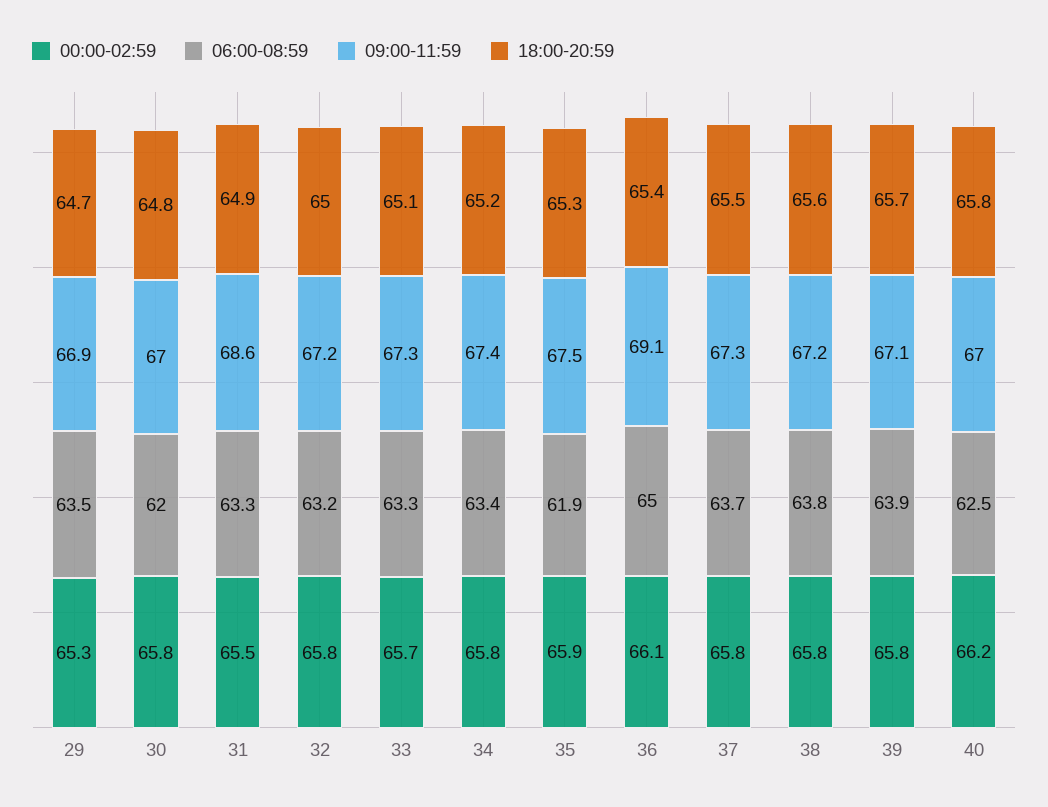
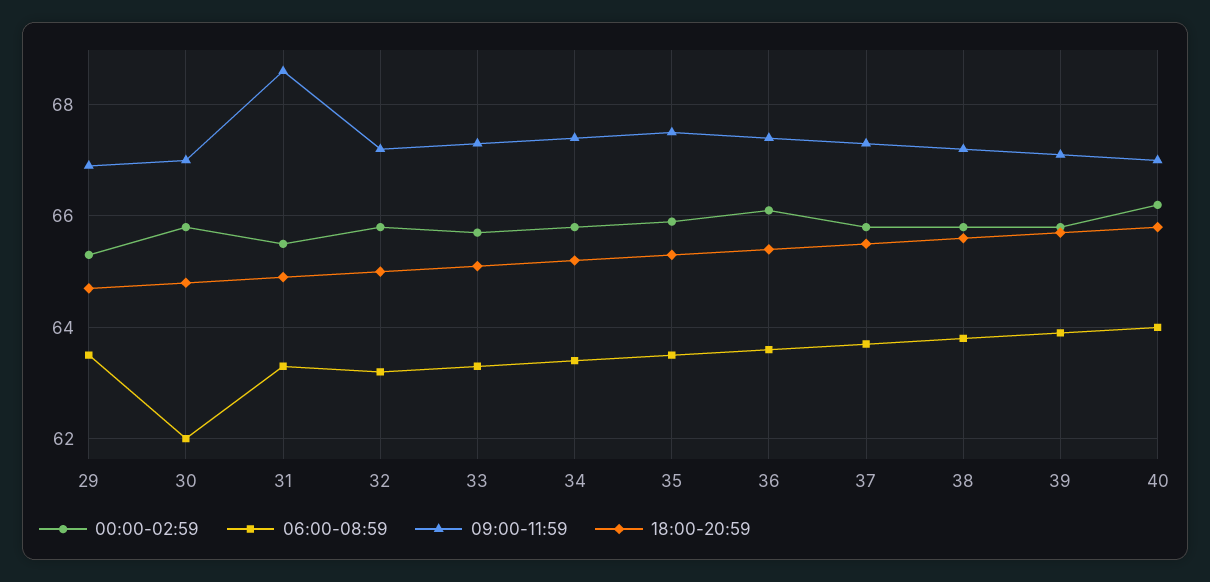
  {
    "00:00-02:59": {
      "29": 65.3,
      "30": 65.8,
      "31": 65.5,
      "32": 65.8,
      "33": 65.7,
      "34": 65.8,
      "35": 65.9,
      "36": 66.1,
      "37": 65.8,
      "38": 65.8,
      "39": 65.8,
      "40": 66.2
    },
    "06:00-08:59": {
      "29": 63.5,
      "30": 62,
      "31": 63.3,
      "32": 63.2,
      "33": 63.3,
      "34": 63.4,
-     "35": 61.9,
+     "35": 63.5,
-     "36": 65,
+     "36": 63.5,
      "37": 63.7,
      "38": 63.8,
      "39": 63.9,
-     "40": 62.5
+     "40": 64
    },
    "09:00-11:59": {
      "29": 66.9,
      "30": 67,
      "31": 68.6,
      "32": 67.2,
      "33": 67.3,
      "34": 67.4,
      "35": 67.5,
-     "36": 69.1,
+     "36": 67.5,
      "37": 67.3,
      "38": 67.2,
      "39": 67.1,
      "40": 67
    },
    "18:00-20:59": {
      "29": 64.7,
      "30": 64.8,
      "31": 64.9,
      "32": 65,
      "33": 65.1,
      "34": 65.2,
      "35": 65.3,
      "36": 65.4,
      "37": 65.5,
      "38": 65.6,
      "39": 65.7,
      "40": 65.8
    }
  }

